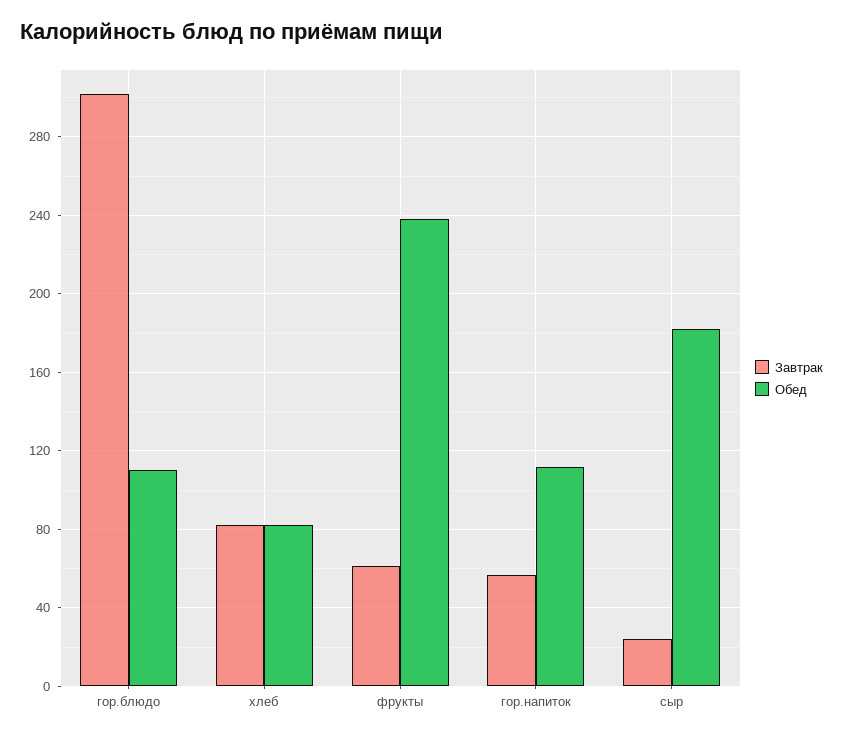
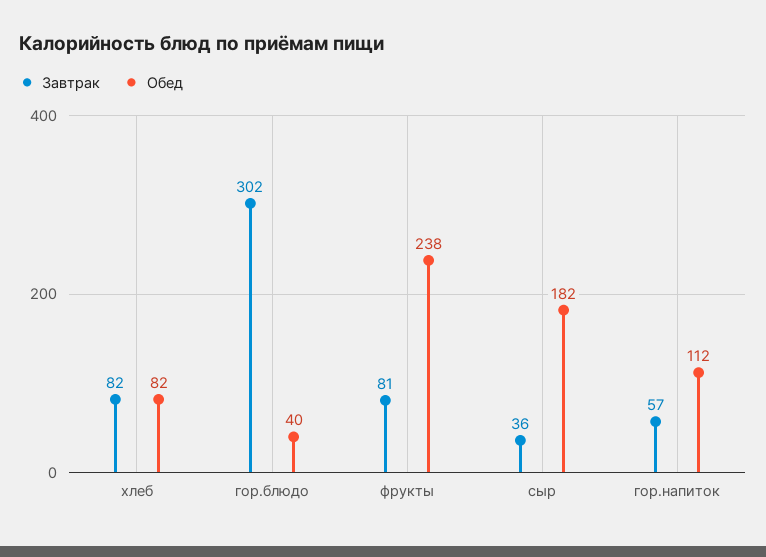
  {
    "Завтрак": {
      "гор.блюдо": 302,
      "хлеб": 82,
-     "фрукты": 60,
+     "фрукты": 81,
      "гор.напиток": 57,
-     "сыр": 25
+     "сыр": 36
    },
    "Обед": {
-     "гор.блюдо": 110,
+     "гор.блюдо": 40,
      "хлеб": 82,
      "фрукты": 238,
      "гор.напиток": 112,
      "сыр": 182
    }
  }

